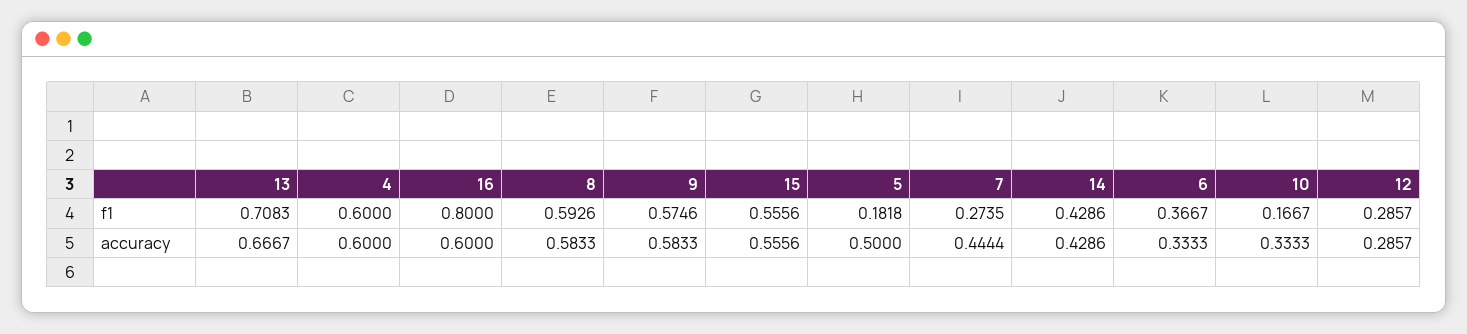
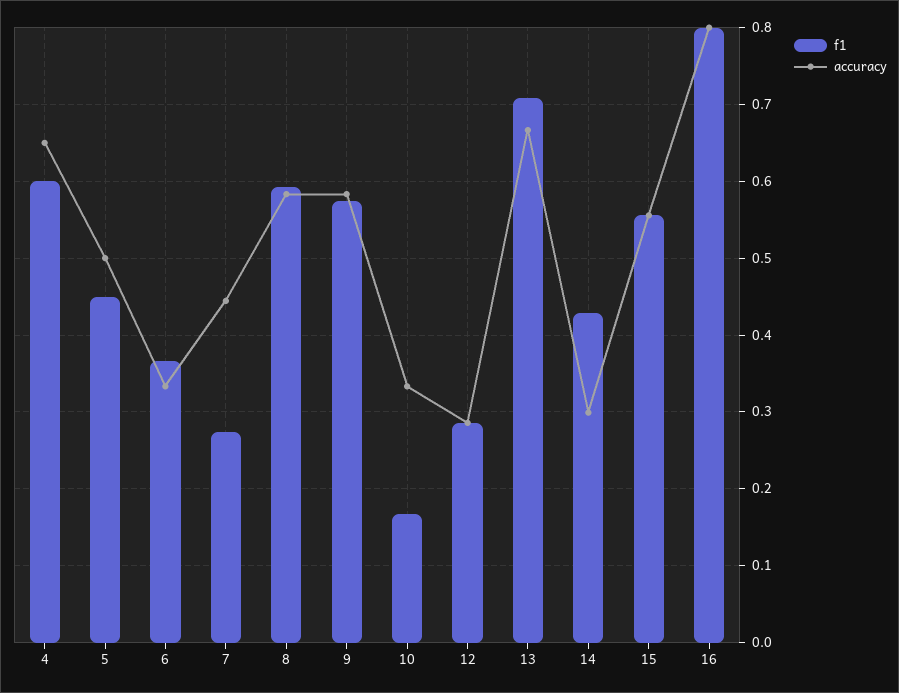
  {
    "f1": {
      "13": 0.7083,
      "4": 0.6,
      "16": 0.8,
      "8": 0.5926,
      "9": 0.5746,
      "15": 0.5556,
-     "5": 0.1818,
+     "5": 0.45,
      "7": 0.2735,
      "14": 0.4286,
      "6": 0.3667,
      "10": 0.1667,
      "12": 0.2857
    },
    "accuracy": {
      "13": 0.6667,
-     "4": 0.6,
+     "4": 0.65,
-     "16": 0.6,
+     "16": 0.8,
      "8": 0.5833,
      "9": 0.5833,
      "15": 0.5556,
      "5": 0.5,
      "7": 0.4444,
-     "14": 0.4286,
+     "14": 0.3,
      "6": 0.3333,
      "10": 0.3333,
      "12": 0.2857
    }
  }

